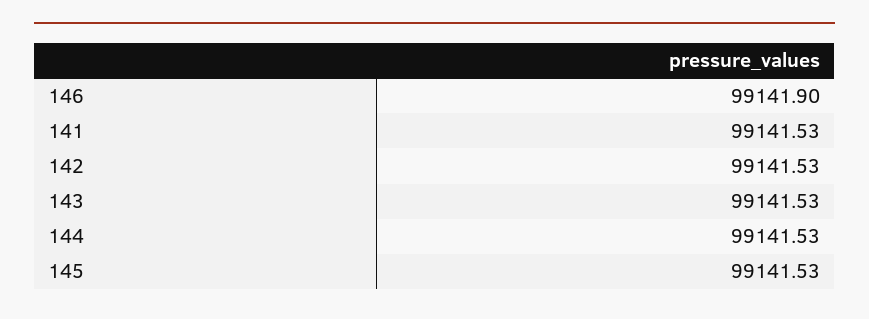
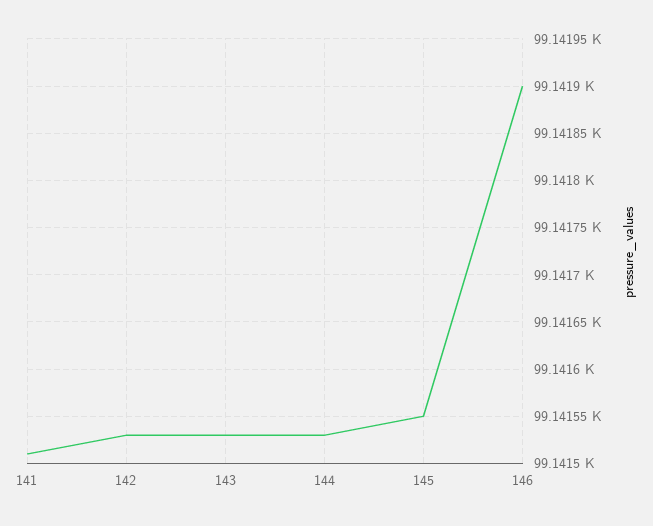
  {
    "146": 99141.9,
-   "141": 99141.53,
+   "141": 99141.51,
    "142": 99141.53,
    "143": 99141.53,
    "144": 99141.53,
-   "145": 99141.53
+   "145": 99141.55
  }

